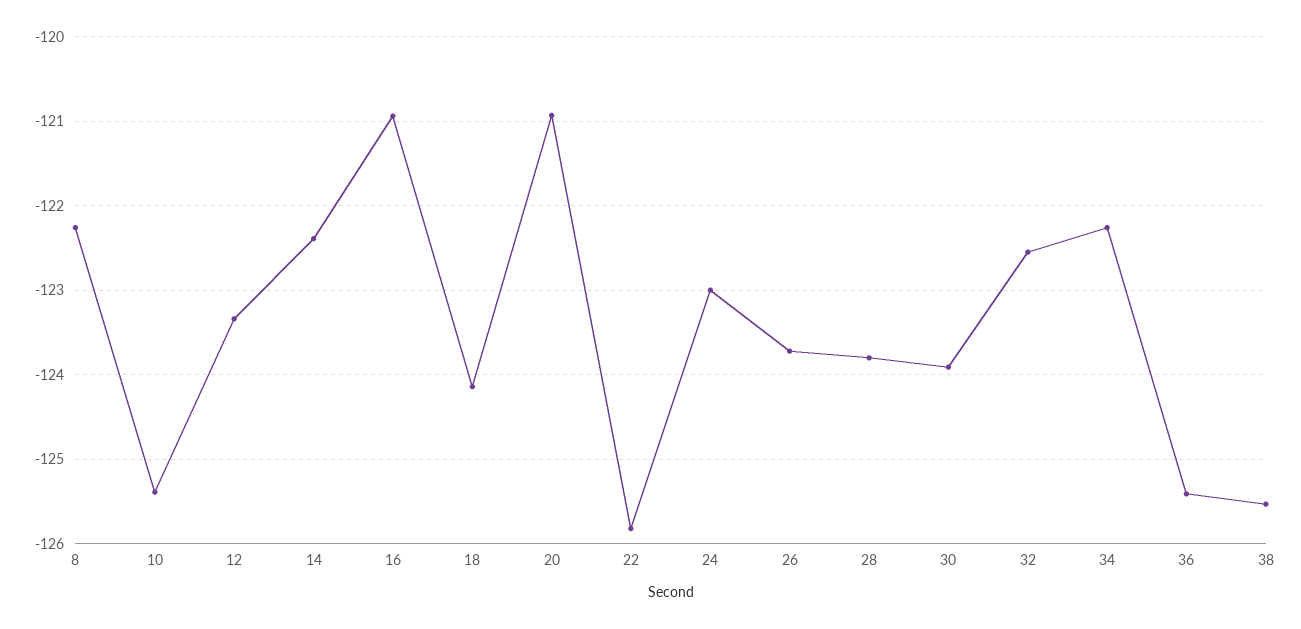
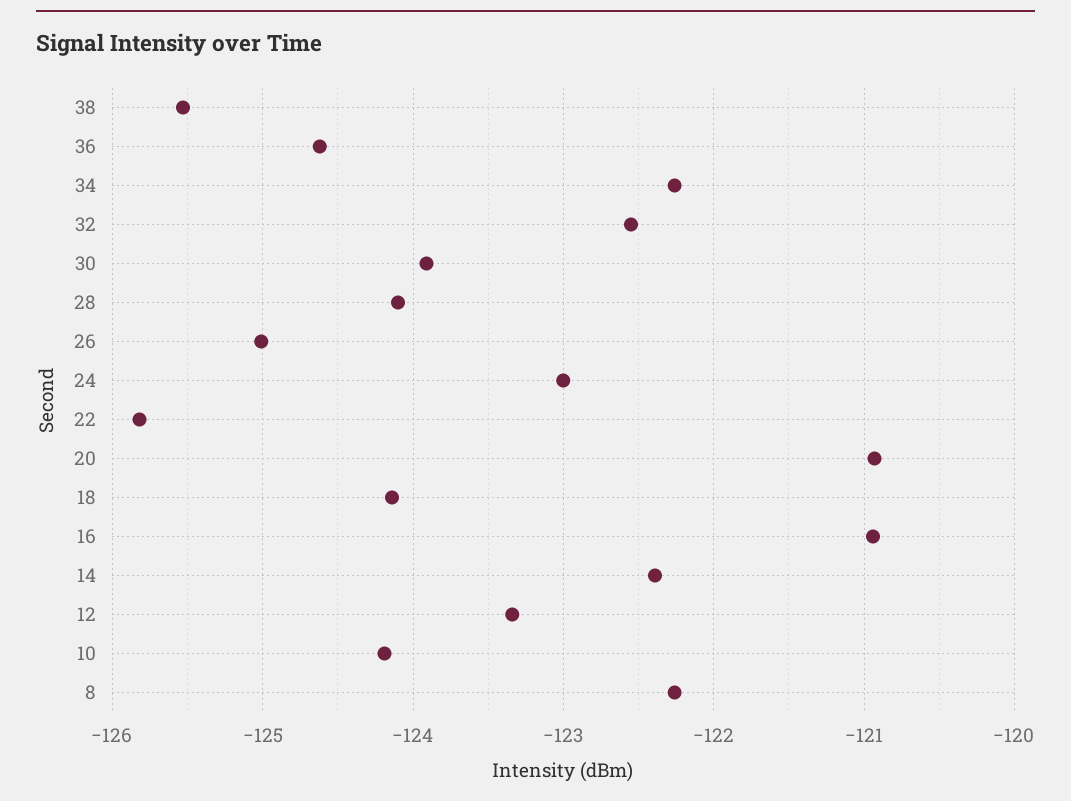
  {
    "8": -122.3,
-   "10": -125.4,
+   "10": -124.2,
    "12": -123.3,
    "14": -122.4,
    "16": -120.9,
    "18": -124.1,
    "20": -120.9,
    "22": -125.8,
    "24": -123,
-   "26": -123.7,
+   "26": -125,
-   "28": -123.8,
+   "28": -124.1,
    "30": -123.9,
    "32": -122.6,
    "34": -122.3,
-   "36": -125.4,
+   "36": -124.6,
    "38": -125.5
  }

